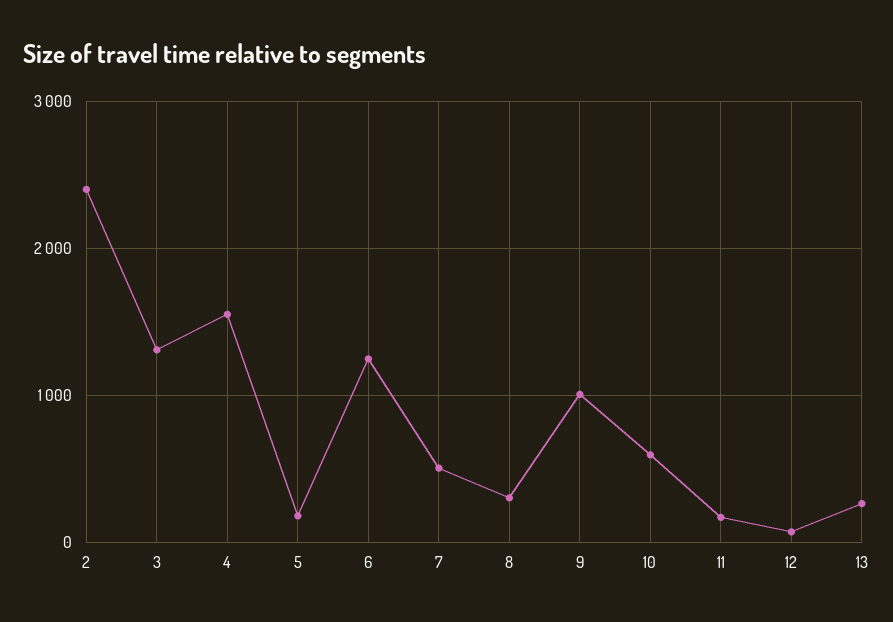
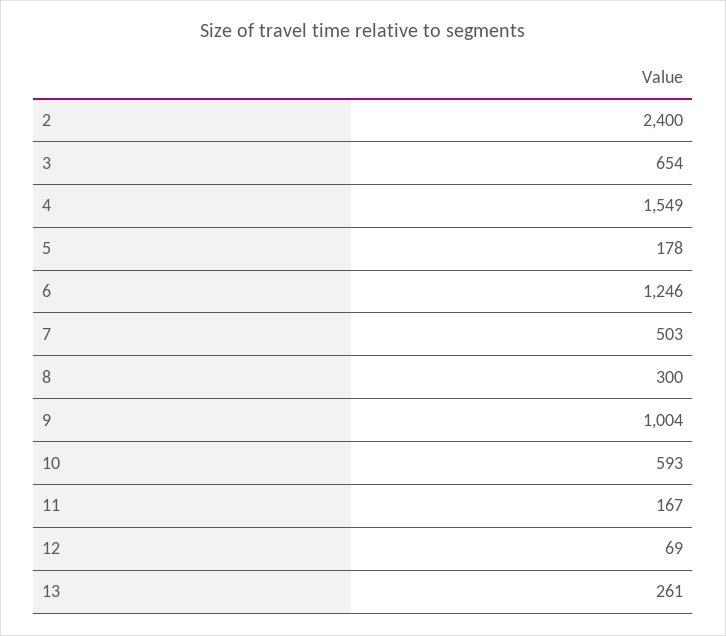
  {
    "2": 2400,
-   "3": 1300,
+   "3": 654,
    "4": 1549,
    "5": 178,
    "6": 1246,
    "7": 503,
    "8": 300,
    "9": 1004,
    "10": 593,
    "11": 167,
    "12": 69,
    "13": 261
  }

